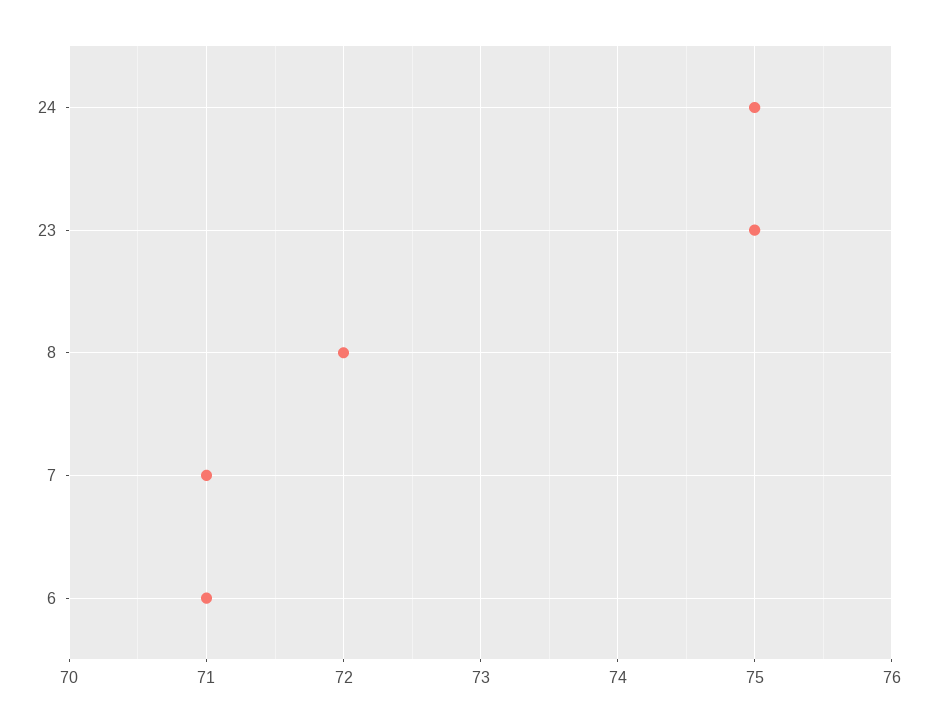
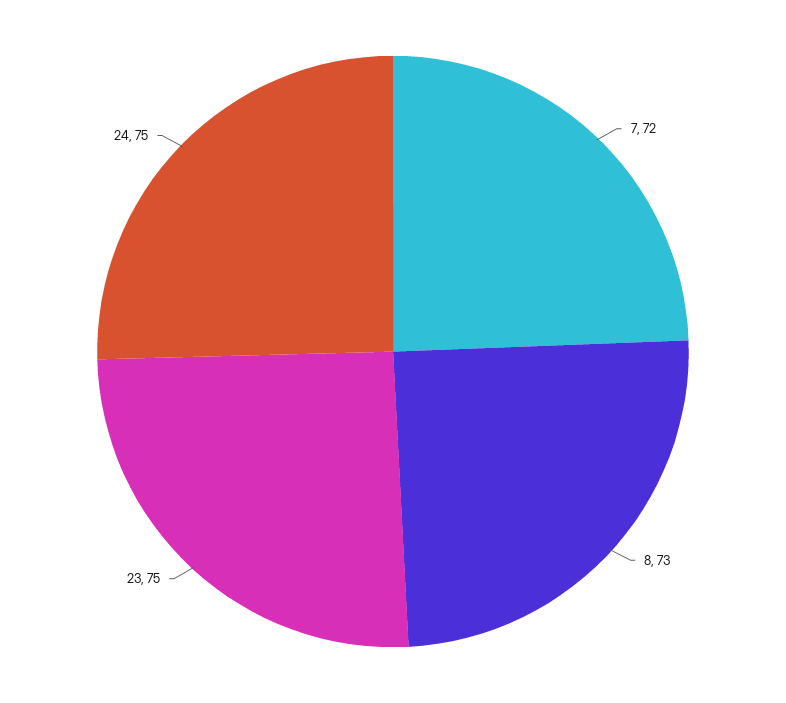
  {
    "24": 75,
    "23": 75,
-   "8": 72,
+   "8": 73,
-   "7": 71,
+   "7": 72
-   "6": 71
  }

